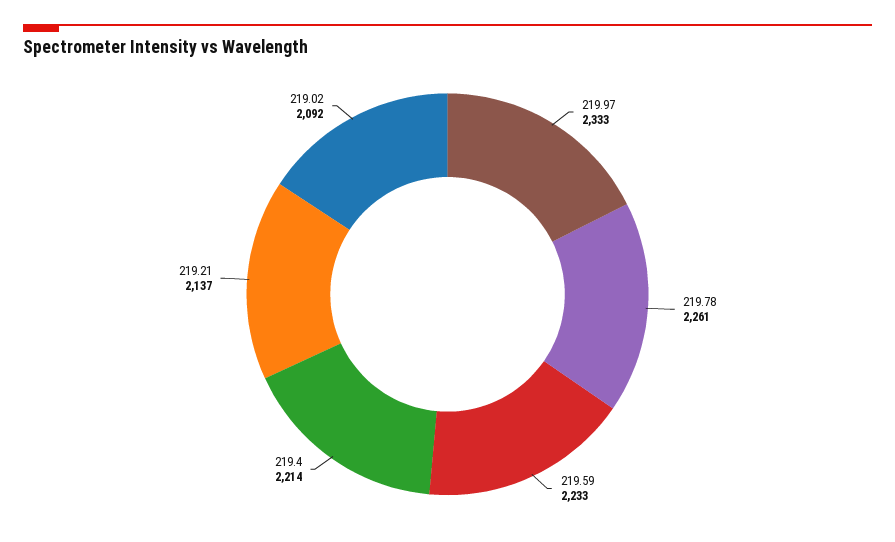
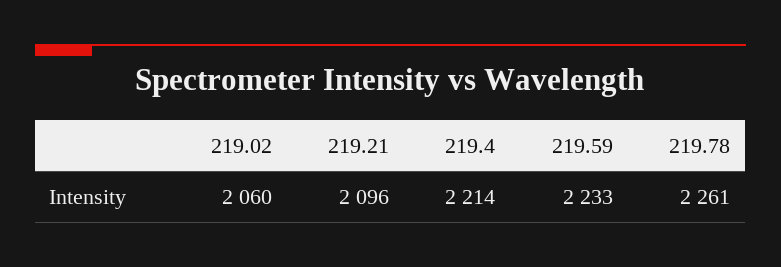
  {
-   "219.97": 2333,
    "219.78": 2261,
    "219.59": 2233,
    "219.4": 2214,
-   "219.21": 2137,
+   "219.21": 2096,
-   "219.02": 2092
+   "219.02": 2060
  }

